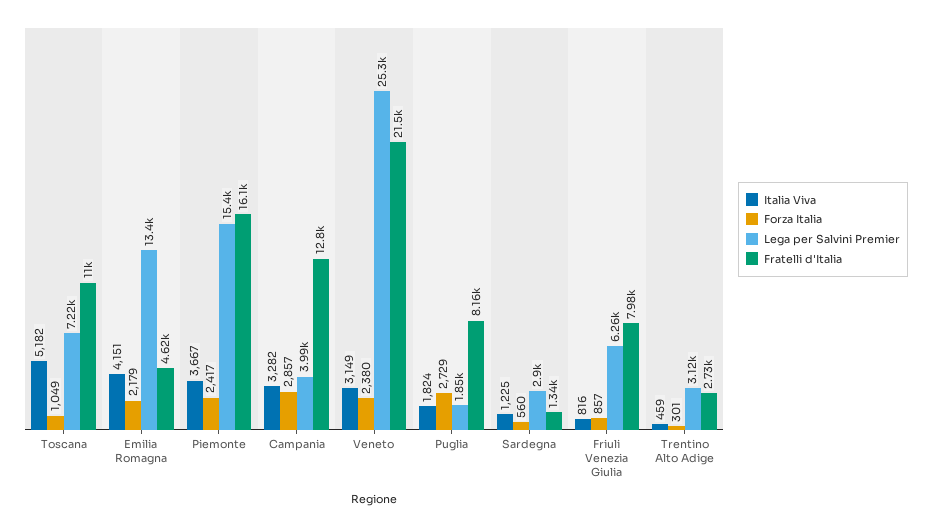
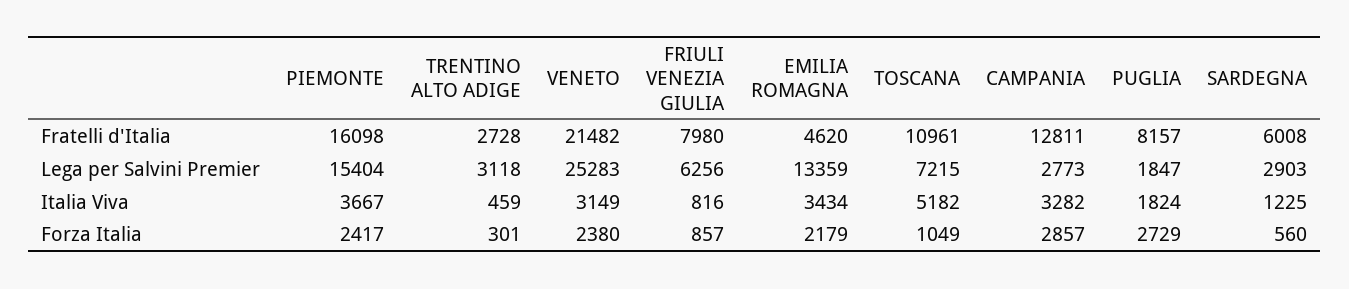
  {
    "Italia Viva": {
      "Toscana": 5182,
-     "Emilia Romagna": 4151,
+     "Emilia Romagna": 3434,
      "Piemonte": 3667,
      "Campania": 3282,
      "Veneto": 3149,
      "Puglia": 1824,
      "Sardegna": 1225,
      "Friuli Venezia Giulia": 816,
      "Trentino Alto Adige": 459
    },
    "Forza Italia": {
      "Toscana": 1049,
      "Emilia Romagna": 2179,
      "Piemonte": 2417,
      "Campania": 2857,
      "Veneto": 2380,
      "Puglia": 2729,
      "Sardegna": 560,
      "Friuli Venezia Giulia": 857,
      "Trentino Alto Adige": 301
    },
    "Lega per Salvini Premier": {
      "Toscana": 7215,
      "Emilia Romagna": 13359,
      "Piemonte": 15404,
-     "Campania": 3990,
+     "Campania": 2773,
      "Veneto": 25283,
      "Puglia": 1847,
      "Sardegna": 2903,
      "Friuli Venezia Giulia": 6256,
      "Trentino Alto Adige": 3118
    },
    "Fratelli d'Italia": {
      "Toscana": 10961,
      "Emilia Romagna": 4620,
      "Piemonte": 16098,
      "Campania": 12811,
      "Veneto": 21482,
      "Puglia": 8157,
-     "Sardegna": 1340,
+     "Sardegna": 6008,
      "Friuli Venezia Giulia": 7980,
      "Trentino Alto Adige": 2728
    }
  }

